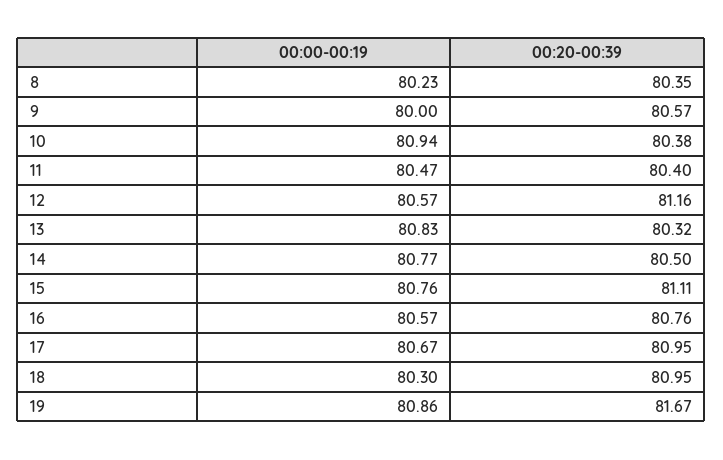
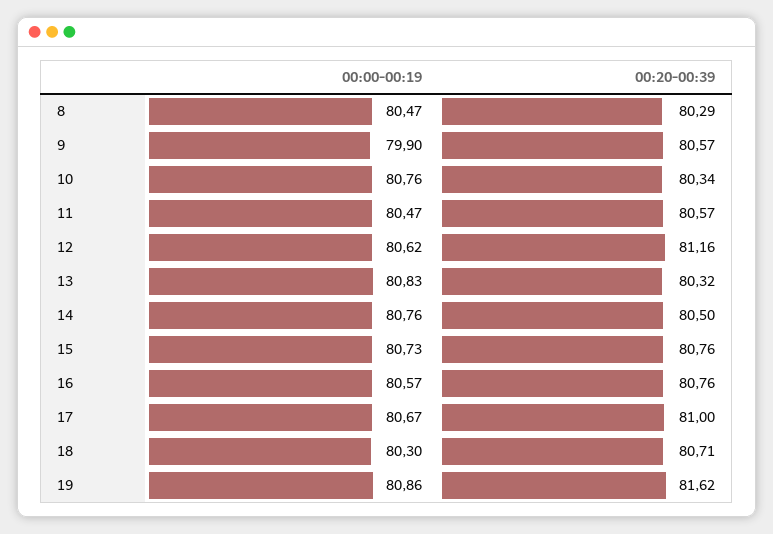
  {
    "00:00-00:19": {
-     "8": 80.23,
+     "8": 80.47,
-     "9": 80,
+     "9": 79.9,
-     "10": 80.94,
+     "10": 80.76,
      "11": 80.47,
-     "12": 80.57,
+     "12": 80.62,
      "13": 80.83,
-     "14": 80.77,
+     "14": 80.76,
-     "15": 80.76,
+     "15": 80.73,
      "16": 80.57,
      "17": 80.67,
      "18": 80.3,
      "19": 80.86
    },
    "00:20-00:39": {
-     "8": 80.35,
+     "8": 80.29,
      "9": 80.57,
-     "10": 80.38,
+     "10": 80.34,
-     "11": 80.4,
+     "11": 80.57,
      "12": 81.16,
      "13": 80.32,
      "14": 80.5,
-     "15": 81.11,
+     "15": 80.76,
      "16": 80.76,
-     "17": 80.95,
+     "17": 81,
-     "18": 80.95,
+     "18": 80.71,
-     "19": 81.67
+     "19": 81.62
    }
  }

